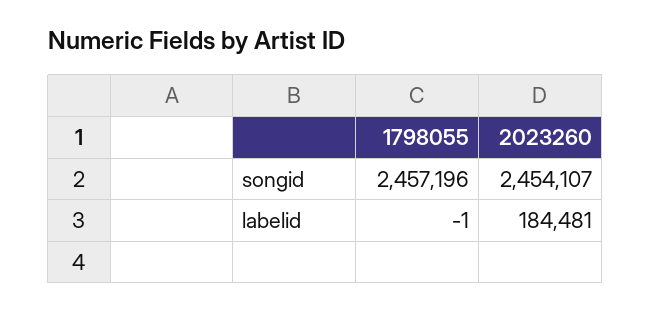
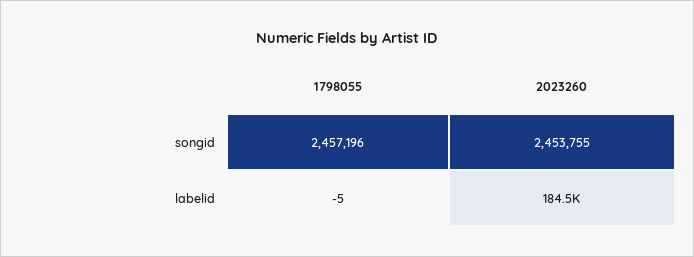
  {
    "1798055": {
      "songid": 2457196,
-     "labelid": -1
+     "labelid": -5
    },
    "2023260": {
-     "songid": 2454107,
+     "songid": 2453755,
      "labelid": 184481
    }
  }

